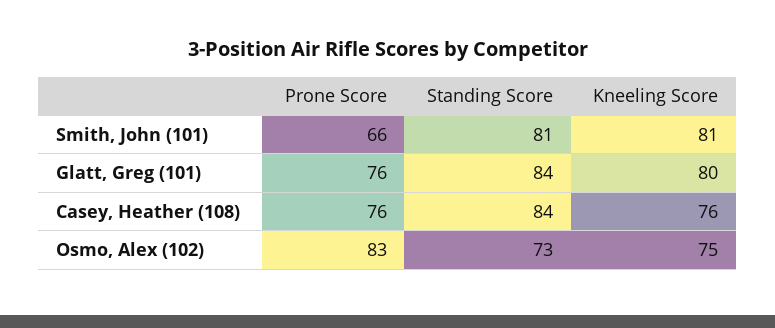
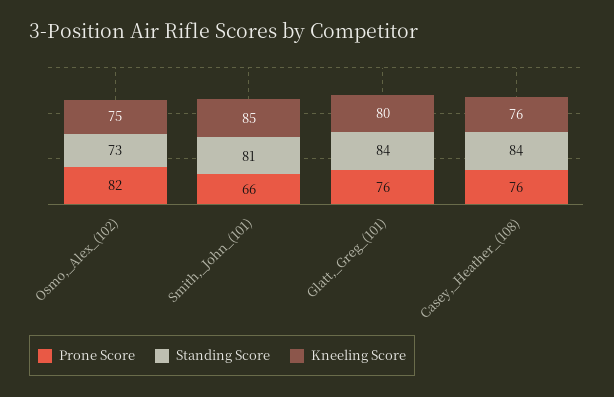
  {
    "Prone Score": {
      "Smith, John (101)": 66,
      "Glatt, Greg (101)": 76,
      "Casey, Heather (108)": 76,
-     "Osmo, Alex (102)": 83
+     "Osmo, Alex (102)": 82
    },
    "Standing Score": {
      "Smith, John (101)": 81,
      "Glatt, Greg (101)": 84,
      "Casey, Heather (108)": 84,
      "Osmo, Alex (102)": 73
    },
    "Kneeling Score": {
-     "Smith, John (101)": 81,
+     "Smith, John (101)": 85,
      "Glatt, Greg (101)": 80,
      "Casey, Heather (108)": 76,
      "Osmo, Alex (102)": 75
    }
  }

